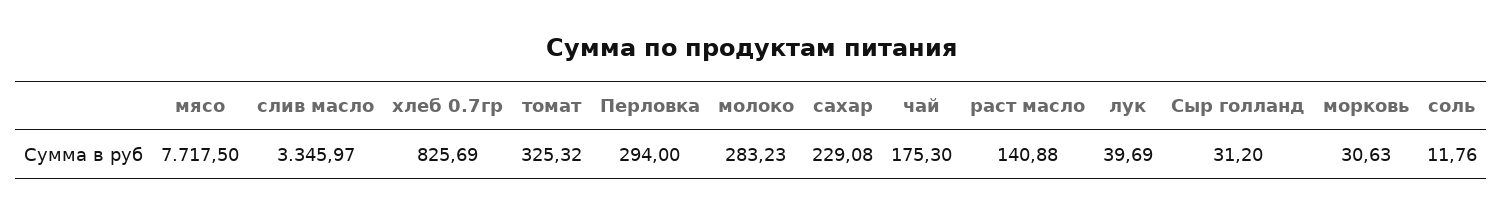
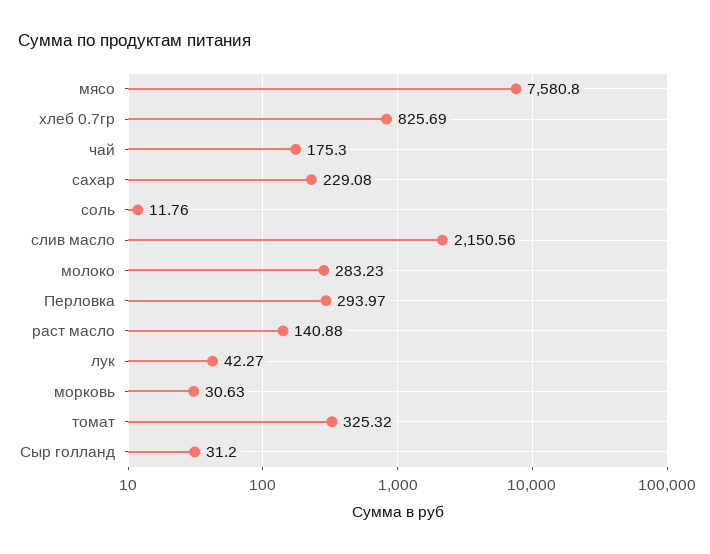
  {
-   "мясо": 7717.5,
+   "мясо": 7580.8,
-   "слив масло": 3345.97,
+   "слив масло": 2150.56,
    "хлеб 0.7гр": 825.69,
    "томат": 325.32,
-   "Перловка": 294,
+   "Перловка": 293.97,
    "молоко": 283.23,
    "сахар": 229.08,
    "чай": 175.3,
    "раст масло": 140.88,
-   "лук": 39.69,
+   "лук": 42.27,
    "Сыр голланд": 31.2,
    "морковь": 30.63,
    "соль": 11.76
  }

